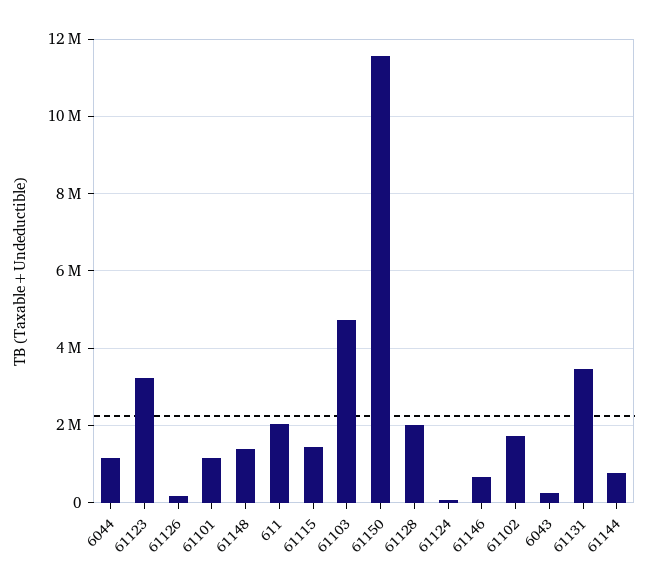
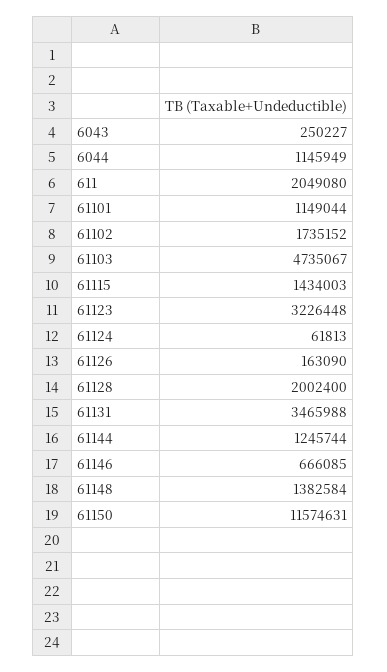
  {
    "6044": 1145949,
    "61123": 3226448,
    "61126": 163090,
    "61101": 1149044,
    "61148": 1382584,
    "611": 2049080,
    "61115": 1434003,
    "61103": 4735067,
    "61150": 11574631,
    "61128": 2002400,
    "61124": 61813,
    "61146": 666085,
    "61102": 1735152,
    "6043": 250227,
    "61131": 3465988,
-   "61144": 800000
+   "61144": 1245744
  }

